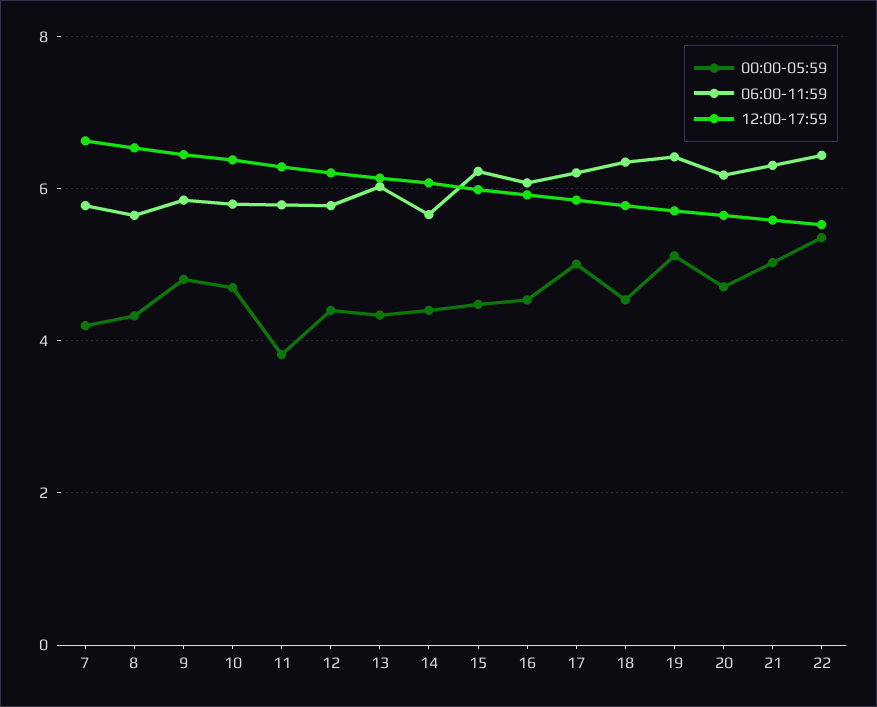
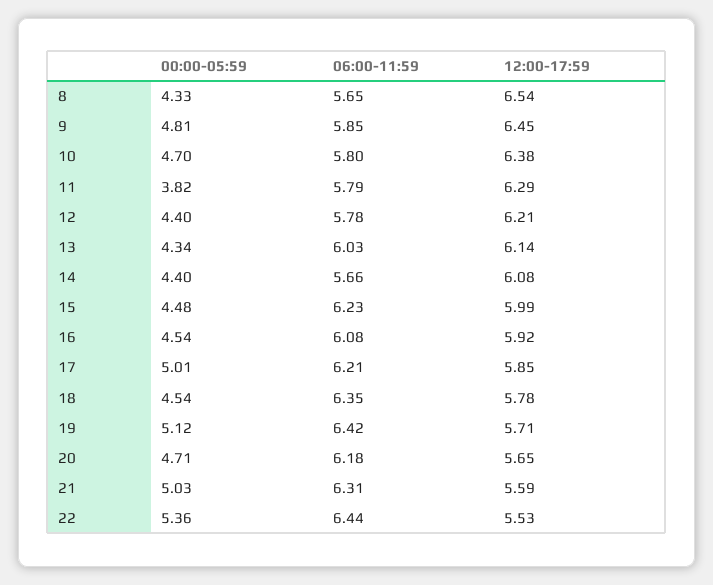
  {
    "00:00-05:59": {
-     "7": 4.2,
      "8": 4.33,
      "9": 4.81,
      "10": 4.7,
      "11": 3.82,
      "12": 4.4,
      "13": 4.34,
      "14": 4.4,
      "15": 4.48,
      "16": 4.54,
      "17": 5.01,
      "18": 4.54,
      "19": 5.12,
      "20": 4.71,
      "21": 5.03,
      "22": 5.36
    },
    "06:00-11:59": {
-     "7": 5.8,
      "8": 5.65,
      "9": 5.85,
      "10": 5.8,
      "11": 5.79,
      "12": 5.78,
      "13": 6.03,
      "14": 5.66,
      "15": 6.23,
      "16": 6.08,
      "17": 6.21,
      "18": 6.35,
      "19": 6.42,
      "20": 6.18,
      "21": 6.31,
      "22": 6.44
    },
    "12:00-17:59": {
-     "7": 6.6,
      "8": 6.54,
      "9": 6.45,
      "10": 6.38,
      "11": 6.29,
      "12": 6.21,
      "13": 6.14,
      "14": 6.08,
      "15": 5.99,
      "16": 5.92,
      "17": 5.85,
      "18": 5.78,
      "19": 5.71,
      "20": 5.65,
      "21": 5.59,
      "22": 5.53
    }
  }

